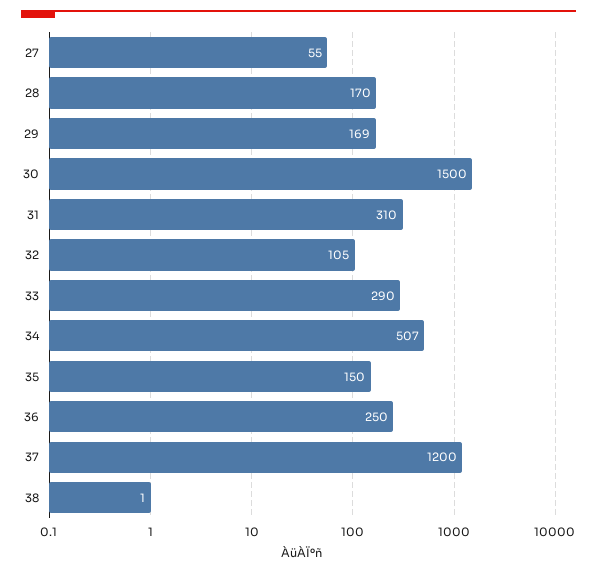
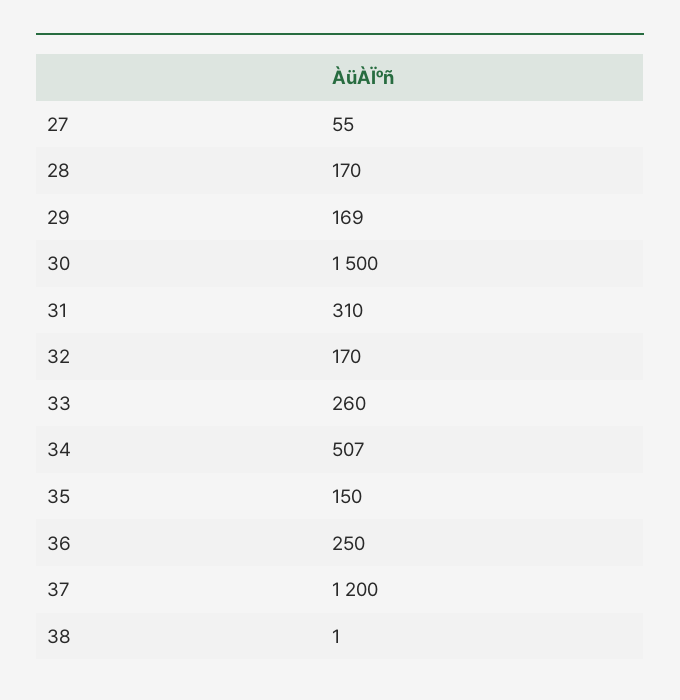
  {
    "27": 55,
    "28": 170,
    "29": 169,
    "30": 1500,
    "31": 310,
-   "32": 105,
+   "32": 170,
-   "33": 290,
+   "33": 260,
    "34": 507,
    "35": 150,
    "36": 250,
    "37": 1200,
    "38": 1
  }

